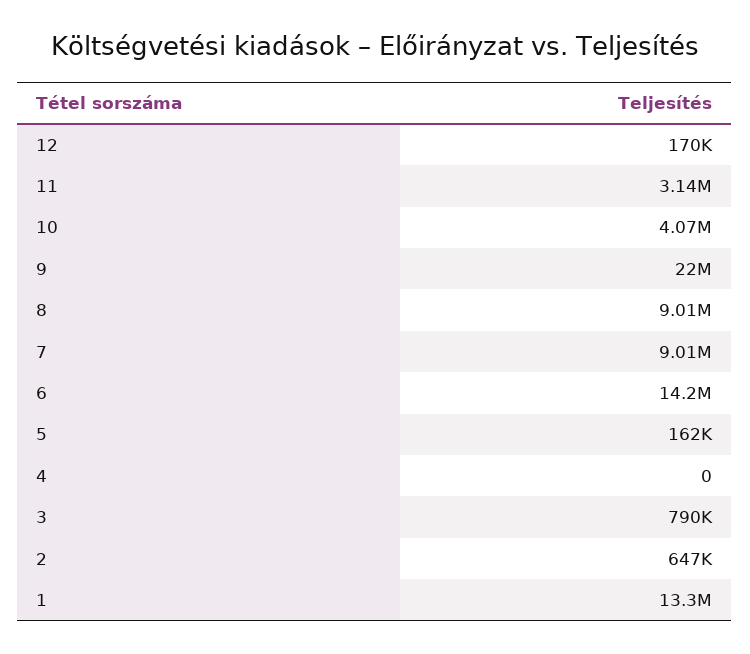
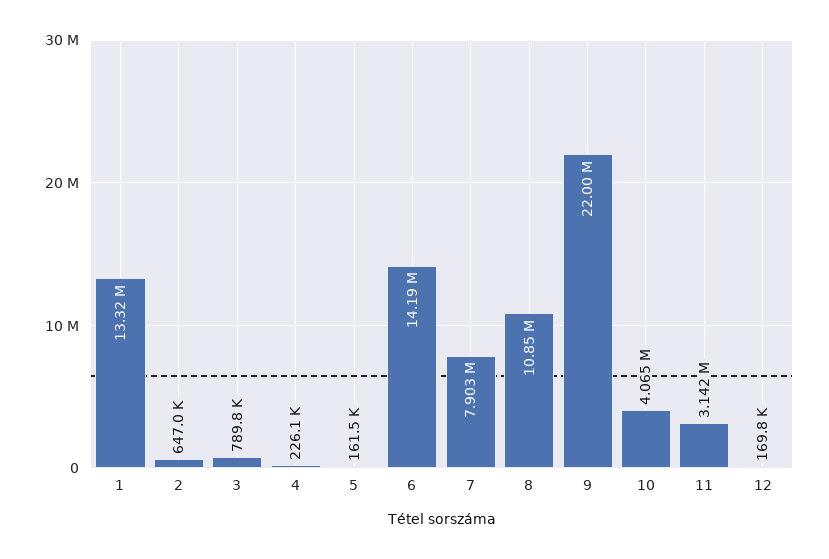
  {
    "12": 169800,
    "11": 3142000,
    "10": 4065000,
    "9": 22000000,
-   "8": 9010000,
+   "8": 10850000,
-   "7": 9010000,
+   "7": 7903000,
    "6": 14190000,
    "5": 161500,
-   "4": 0,
+   "4": 226100,
    "3": 789800,
    "2": 647000,
    "1": 13320000
  }

